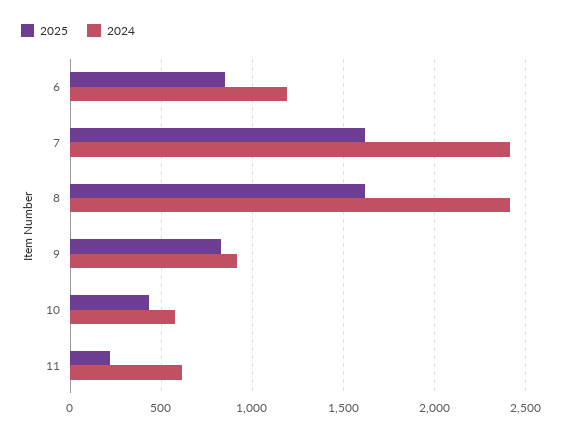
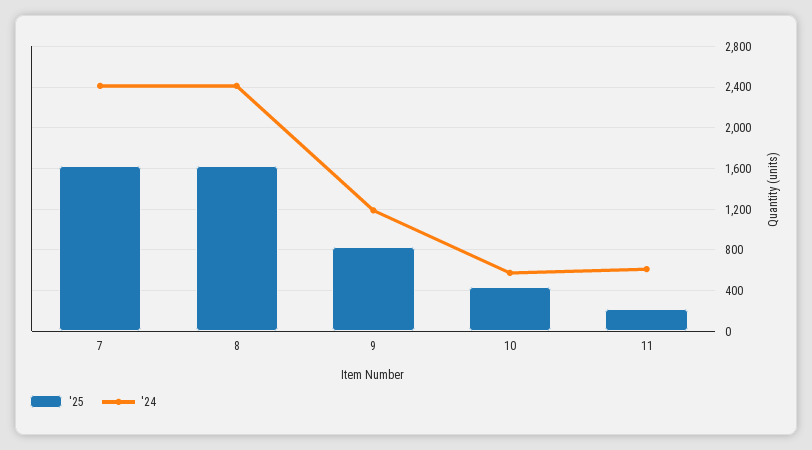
  {
    "2025": {
-     "6": 850,
      "7": 1600,
      "8": 1600,
      "9": 850,
      "10": 450,
      "11": 200
    },
    "2024": {
-     "6": 1200,
      "7": 2400,
      "8": 2400,
-     "9": 900,
+     "9": 1200,
      "10": 600,
      "11": 600
    }
  }

